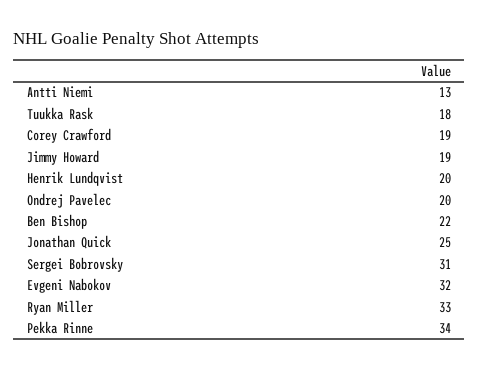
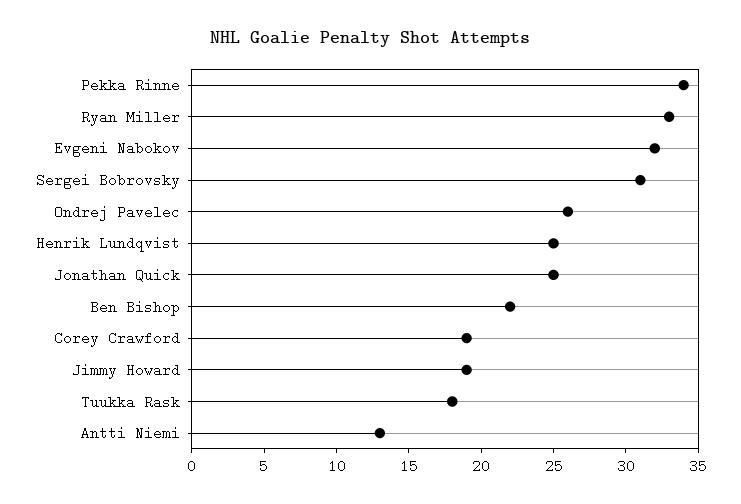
  {
    "Antti Niemi": 13,
    "Tuukka Rask": 18,
    "Corey Crawford": 19,
    "Jimmy Howard": 19,
-   "Henrik Lundqvist": 20,
+   "Henrik Lundqvist": 25,
-   "Ondrej Pavelec": 20,
+   "Ondrej Pavelec": 26,
    "Ben Bishop": 22,
    "Jonathan Quick": 25,
    "Sergei Bobrovsky": 31,
    "Evgeni Nabokov": 32,
    "Ryan Miller": 33,
    "Pekka Rinne": 34
  }

